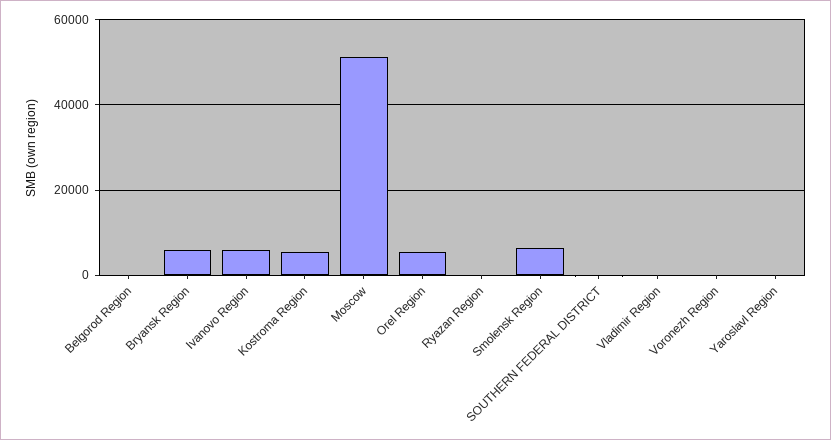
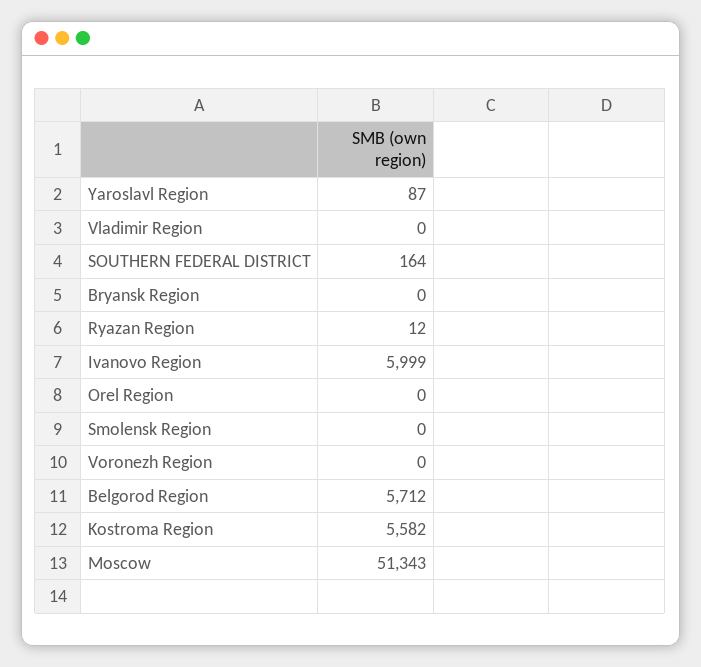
  {
-   "Belgorod Region": 0,
+   "Belgorod Region": 5712,
-   "Bryansk Region": 6000,
+   "Bryansk Region": 0,
    "Ivanovo Region": 5999,
    "Kostroma Region": 5582,
    "Moscow": 51343,
-   "Orel Region": 6000,
+   "Orel Region": 0,
    "Ryazan Region": 12,
-   "Smolensk Region": 6000,
+   "Smolensk Region": 0,
    "SOUTHERN FEDERAL DISTRICT": 164,
    "Vladimir Region": 0,
    "Voronezh Region": 0,
    "Yaroslavl Region": 87
  }

